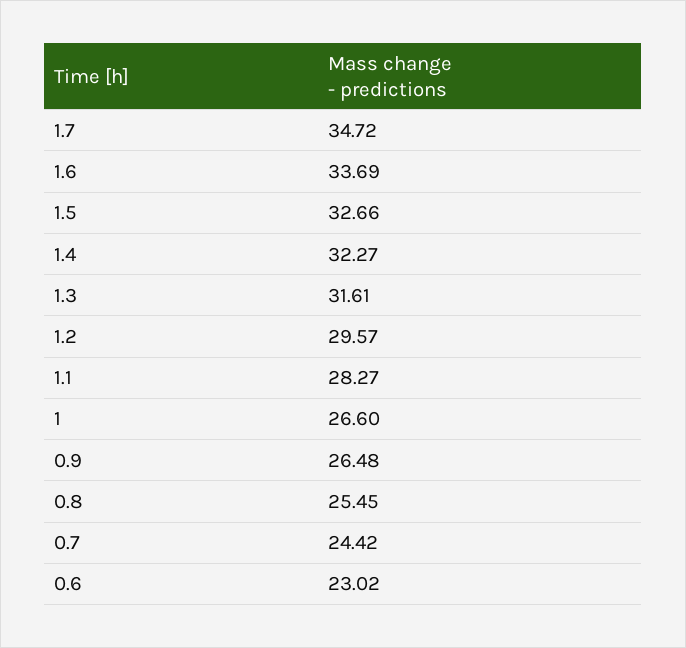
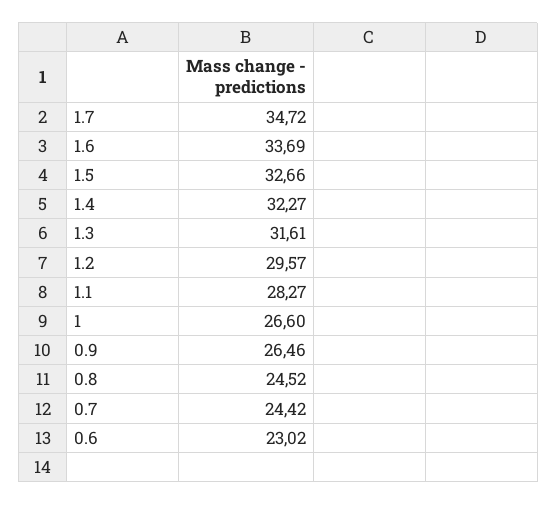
  {
    "1.7": 34.72,
    "1.6": 33.69,
    "1.5": 32.66,
    "1.4": 32.27,
    "1.3": 31.61,
    "1.2": 29.57,
    "1.1": 28.27,
    "1": 26.6,
-   "0.9": 26.48,
+   "0.9": 26.46,
-   "0.8": 25.45,
+   "0.8": 24.52,
    "0.7": 24.42,
    "0.6": 23.02
  }

